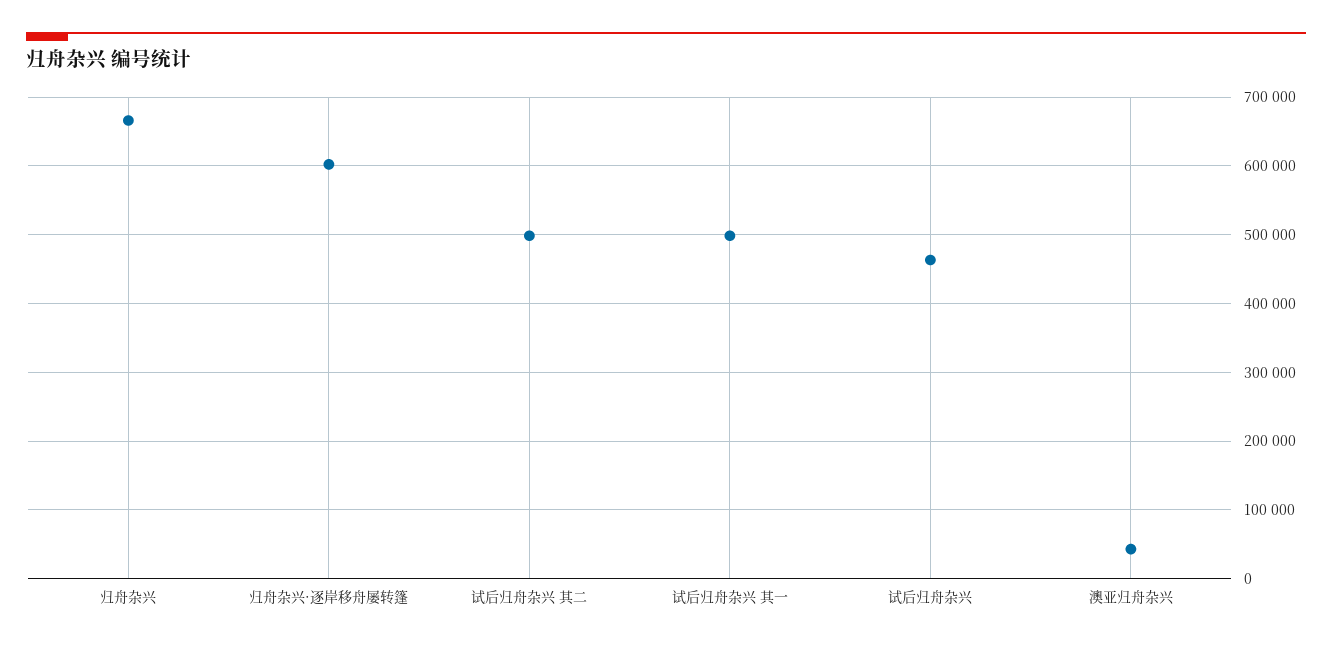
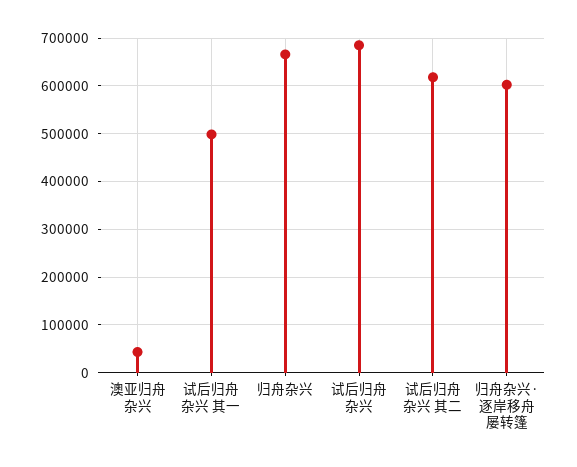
  {
    "归舟杂兴": 670000,
    "归舟杂兴·逐岸移舟屡转篷": 600000,
-   "试后归舟杂兴 其二": 500000,
+   "试后归舟杂兴 其二": 620000,
    "试后归舟杂兴 其一": 500000,
-   "试后归舟杂兴": 460000,
+   "试后归舟杂兴": 680000,
    "澳亚归舟杂兴": 40000
  }

